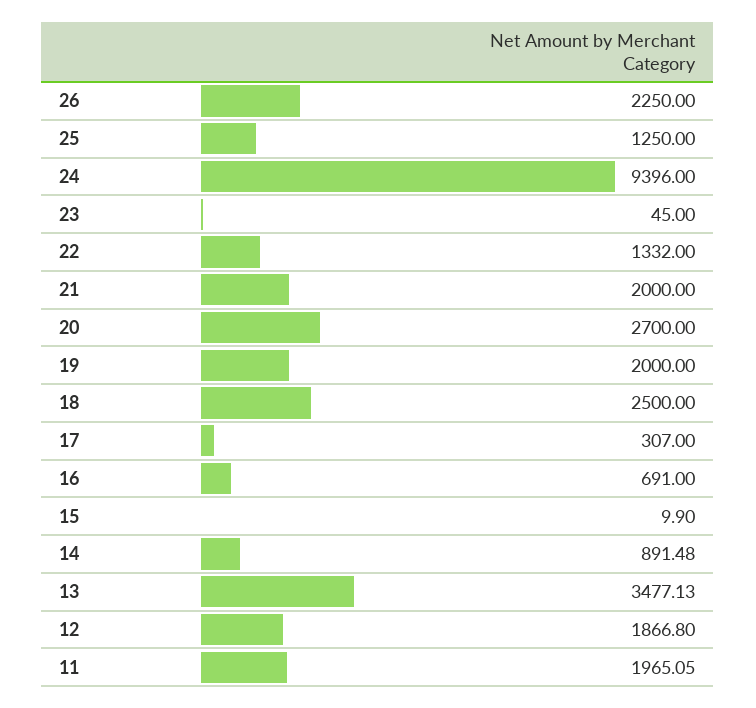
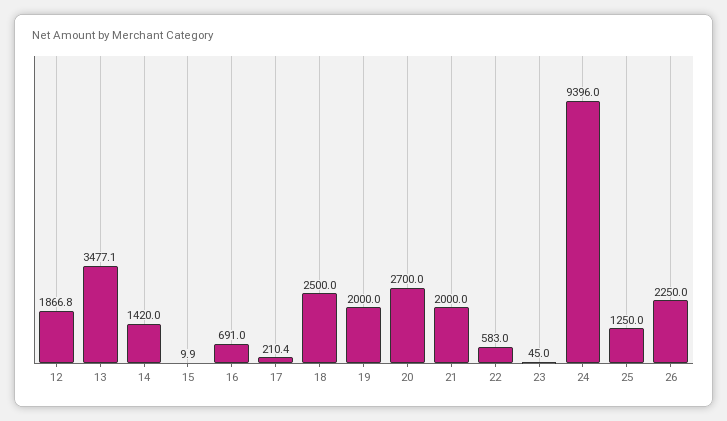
  {
    "26": 2250,
    "25": 1250,
    "24": 9396,
    "23": 45,
-   "22": 1332,
+   "22": 583,
    "21": 2000,
    "20": 2700,
    "19": 2000,
    "18": 2500,
-   "17": 307,
+   "17": 210.4,
    "16": 691,
    "15": 9.9,
-   "14": 891.48,
+   "14": 1420,
    "13": 3477.13,
-   "12": 1866.8,
+   "12": 1866.8
-   "11": 1965.05
  }

